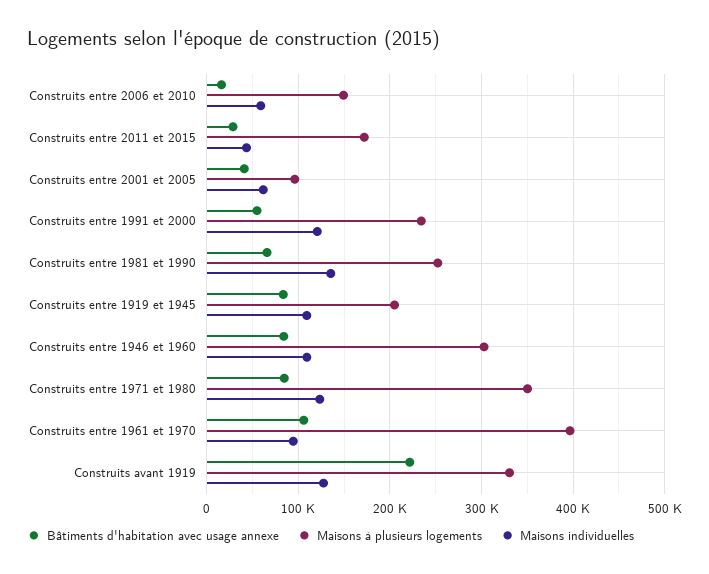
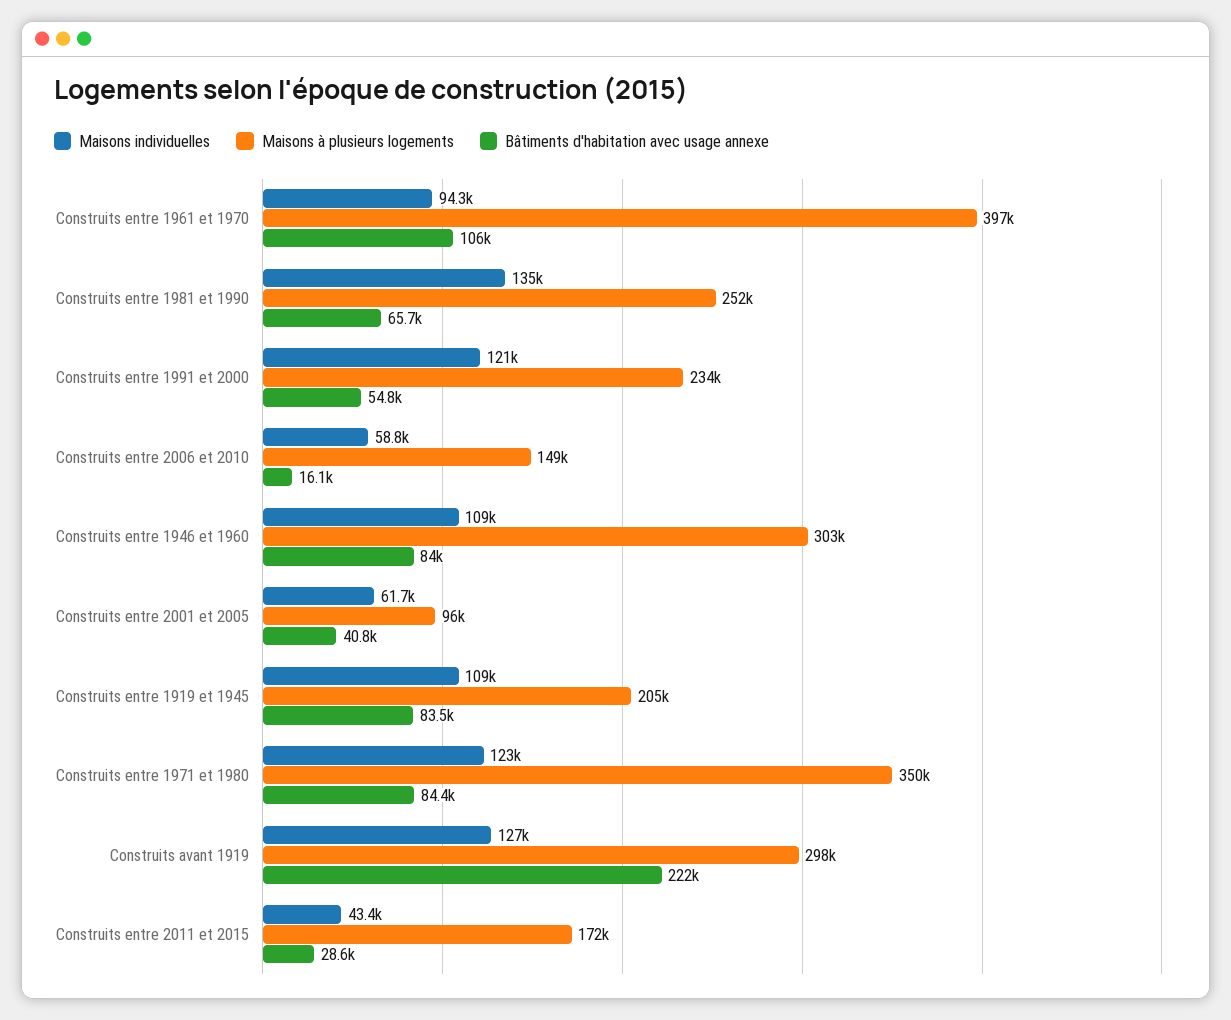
  {
    "Bâtiments d'habitation avec usage annexe": {
      "Construits entre 2006 et 2010": 16100,
      "Construits entre 2011 et 2015": 28600,
      "Construits entre 2001 et 2005": 40800,
      "Construits entre 1991 et 2000": 54800,
      "Construits entre 1981 et 1990": 65700,
      "Construits entre 1919 et 1945": 83500,
      "Construits entre 1946 et 1960": 84000,
      "Construits entre 1971 et 1980": 84400,
      "Construits entre 1961 et 1970": 106000,
      "Construits avant 1919": 222000
    },
    "Maisons à plusieurs logements": {
      "Construits entre 2006 et 2010": 149000,
      "Construits entre 2011 et 2015": 172000,
      "Construits entre 2001 et 2005": 96000,
      "Construits entre 1991 et 2000": 234000,
      "Construits entre 1981 et 1990": 252000,
      "Construits entre 1919 et 1945": 205000,
      "Construits entre 1946 et 1960": 303000,
      "Construits entre 1971 et 1980": 350000,
      "Construits entre 1961 et 1970": 397000,
-     "Construits avant 1919": 330000
+     "Construits avant 1919": 298000
    },
    "Maisons individuelles": {
      "Construits entre 2006 et 2010": 58800,
      "Construits entre 2011 et 2015": 43400,
      "Construits entre 2001 et 2005": 61700,
      "Construits entre 1991 et 2000": 121000,
      "Construits entre 1981 et 1990": 135000,
      "Construits entre 1919 et 1945": 109000,
      "Construits entre 1946 et 1960": 109000,
      "Construits entre 1971 et 1980": 123000,
      "Construits entre 1961 et 1970": 94300,
      "Construits avant 1919": 127000
    }
  }

